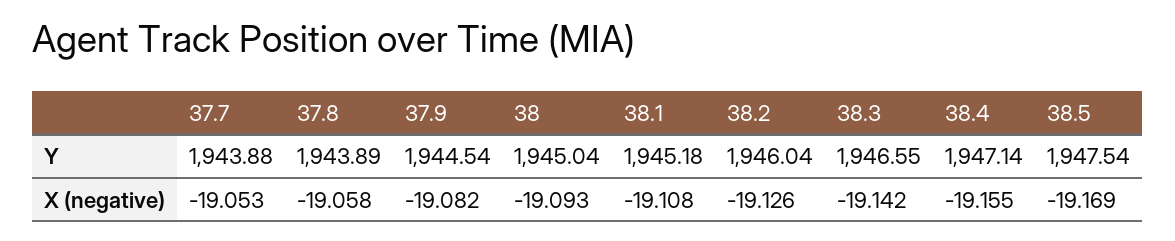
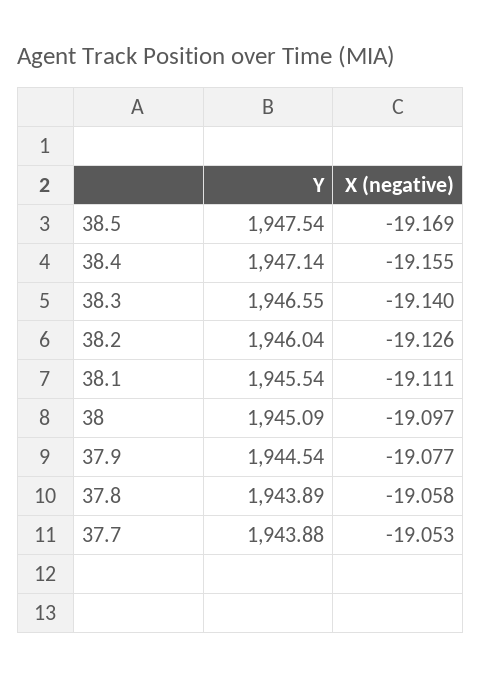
  {
    "37.7": {
      "Y": 1943.88,
      "X (negative)": -19.053
    },
    "37.8": {
      "Y": 1943.89,
      "X (negative)": -19.058
    },
    "37.9": {
      "Y": 1944.54,
-     "X (negative)": -19.082
+     "X (negative)": -19.077
    },
    "38": {
-     "Y": 1945.04,
+     "Y": 1945.09,
-     "X (negative)": -19.093
+     "X (negative)": -19.097
    },
    "38.1": {
-     "Y": 1945.18,
+     "Y": 1945.54,
-     "X (negative)": -19.108
+     "X (negative)": -19.111
    },
    "38.2": {
      "Y": 1946.04,
      "X (negative)": -19.126
    },
    "38.3": {
      "Y": 1946.55,
-     "X (negative)": -19.142
+     "X (negative)": -19.14
    },
    "38.4": {
      "Y": 1947.14,
      "X (negative)": -19.155
    },
    "38.5": {
      "Y": 1947.54,
      "X (negative)": -19.169
    }
  }

